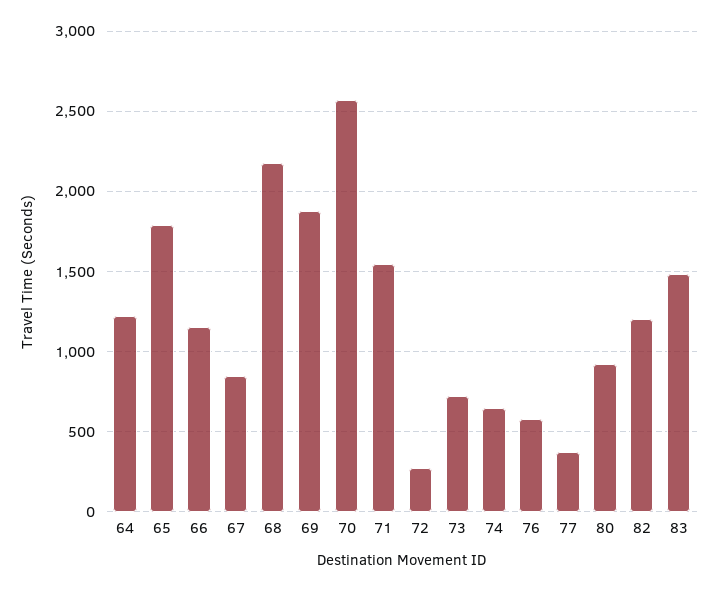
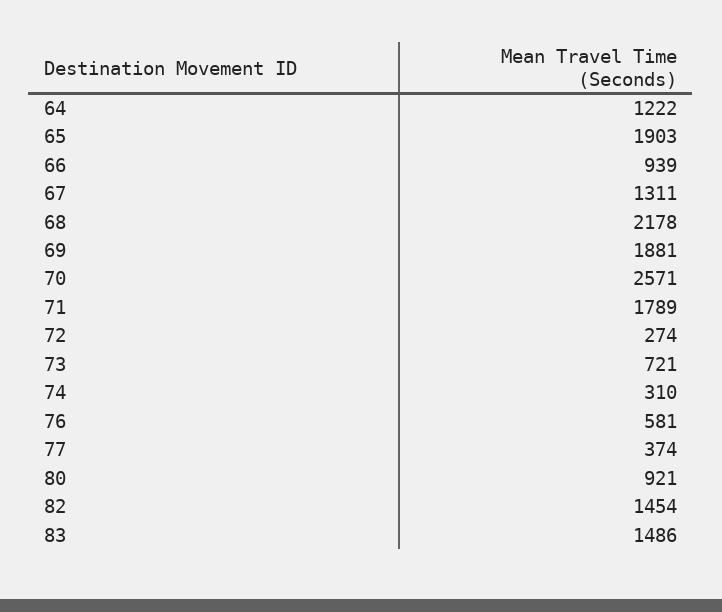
  {
    "64": 1222,
-   "65": 1800,
+   "65": 1903,
-   "66": 1150,
+   "66": 939,
-   "67": 850,
+   "67": 1311,
    "68": 2178,
    "69": 1881,
    "70": 2571,
-   "71": 1550,
+   "71": 1789,
    "72": 274,
    "73": 721,
-   "74": 650,
+   "74": 310,
    "76": 581,
    "77": 374,
    "80": 921,
-   "82": 1200,
+   "82": 1454,
    "83": 1486
  }

